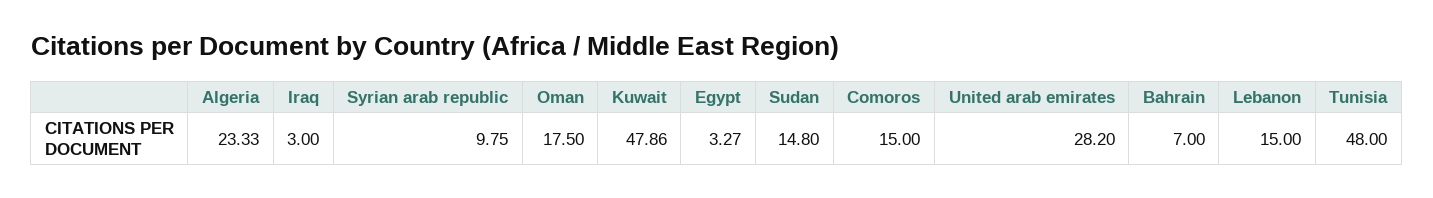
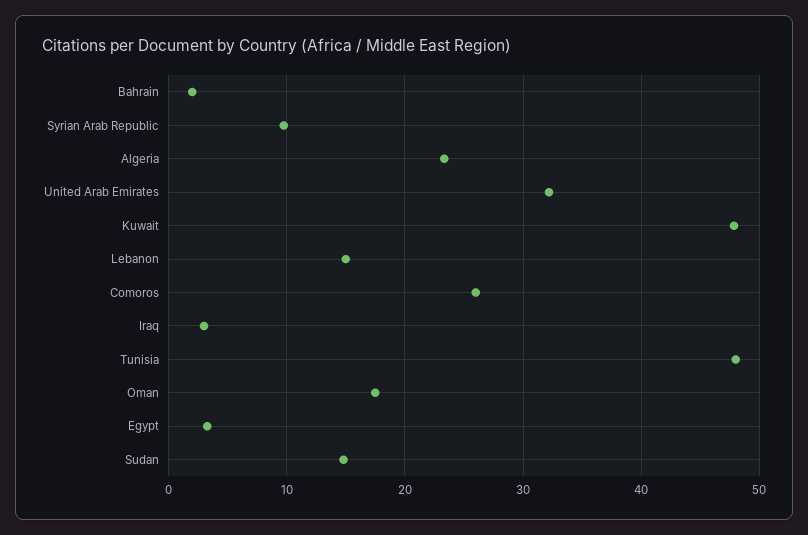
  {
    "Algeria": 23.33,
    "Iraq": 3,
    "Syrian arab republic": 9.75,
    "Oman": 17.5,
    "Kuwait": 47.86,
    "Egypt": 3.27,
    "Sudan": 14.8,
-   "Comoros": 15,
+   "Comoros": 26,
-   "United arab emirates": 28.2,
+   "United arab emirates": 32,
-   "Bahrain": 7,
+   "Bahrain": 2,
    "Lebanon": 15,
    "Tunisia": 48
  }

